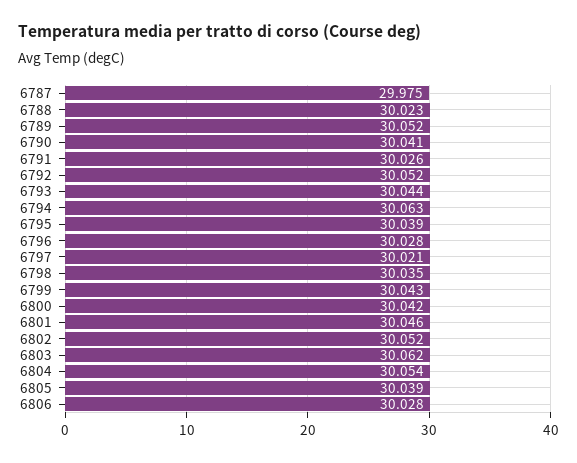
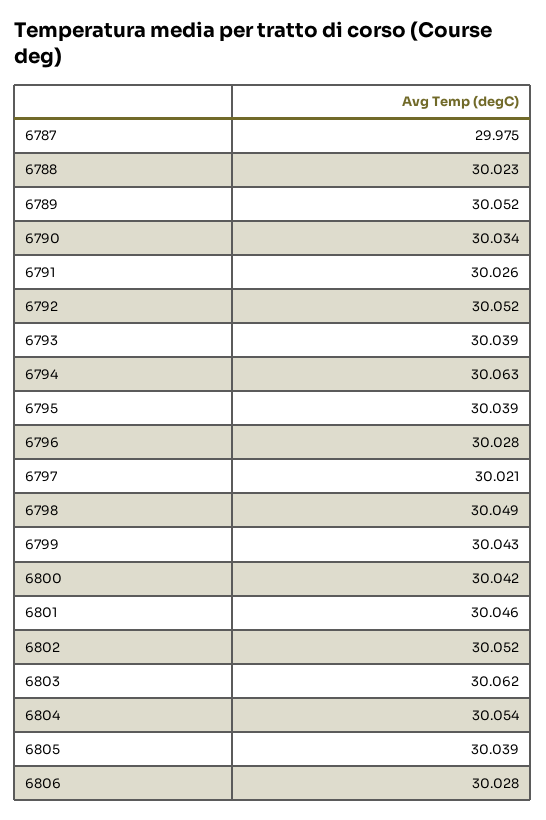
  {
    "6787": 29.975,
    "6788": 30.023,
    "6789": 30.052,
-   "6790": 30.041,
+   "6790": 30.034,
    "6791": 30.026,
    "6792": 30.052,
-   "6793": 30.044,
+   "6793": 30.039,
    "6794": 30.063,
    "6795": 30.039,
    "6796": 30.028,
    "6797": 30.021,
-   "6798": 30.035,
+   "6798": 30.049,
    "6799": 30.043,
    "6800": 30.042,
    "6801": 30.046,
    "6802": 30.052,
    "6803": 30.062,
    "6804": 30.054,
    "6805": 30.039,
    "6806": 30.028
  }

